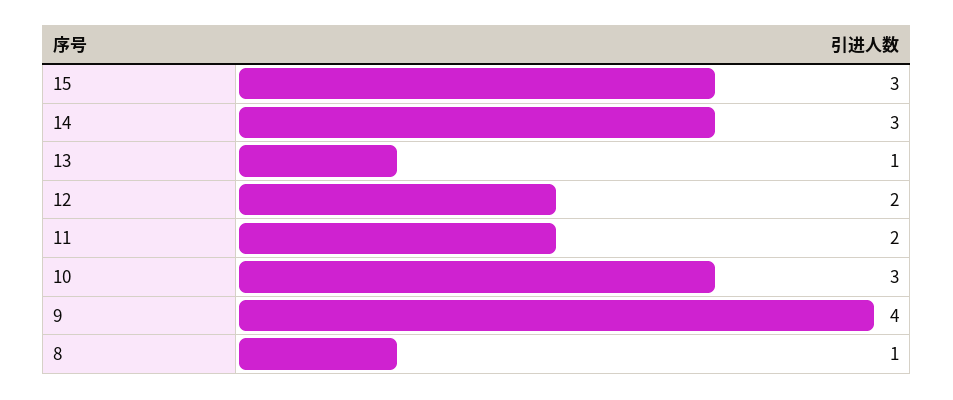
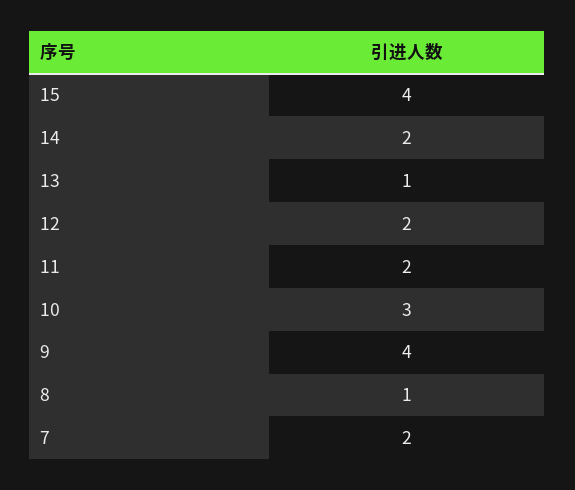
  {
-   "15": 3,
+   "15": 4,
-   "14": 3,
+   "14": 2,
    "13": 1,
    "12": 2,
    "11": 2,
    "10": 3,
    "9": 4,
-   "8": 1
+   "8": 1,
+   "7": 2
  }

